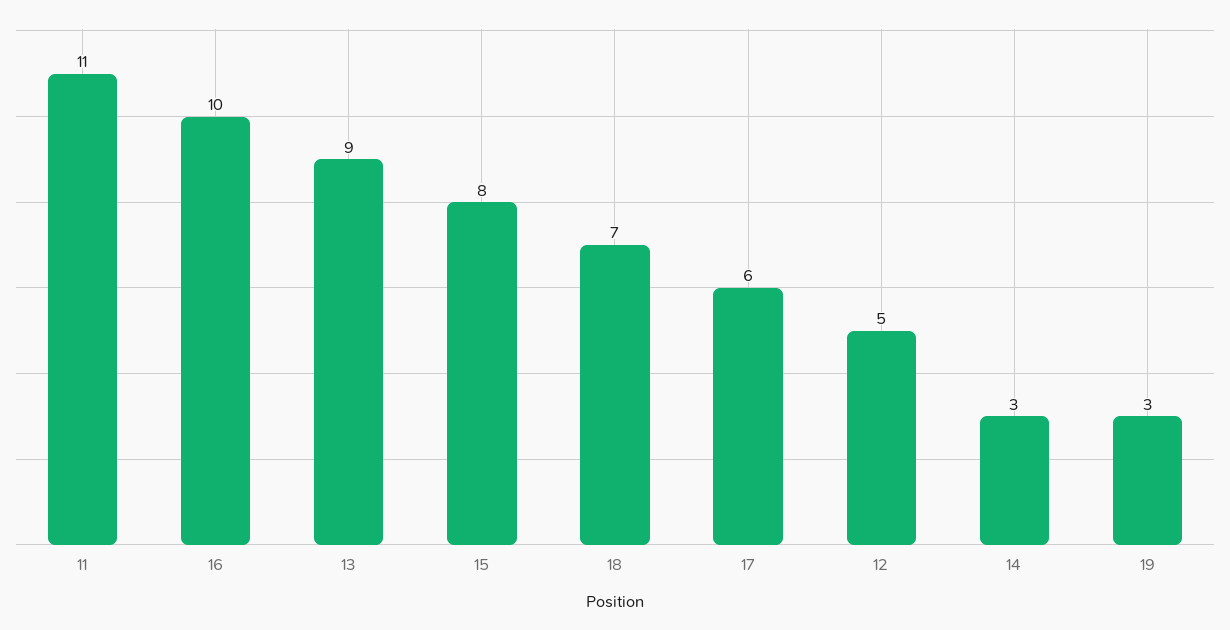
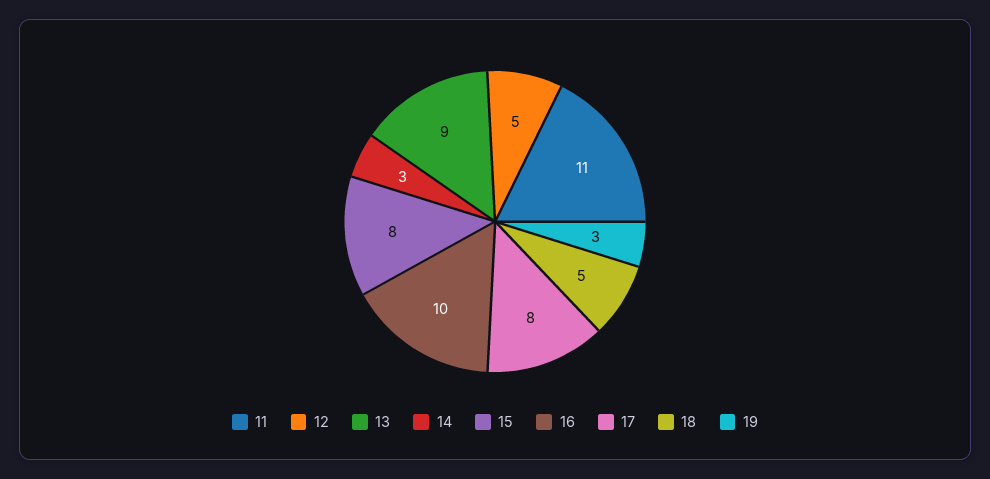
  {
    "11": 11,
    "16": 10,
    "13": 9,
    "15": 8,
-   "18": 7,
+   "18": 5,
-   "17": 6,
+   "17": 8,
    "12": 5,
    "14": 3,
    "19": 3
  }

